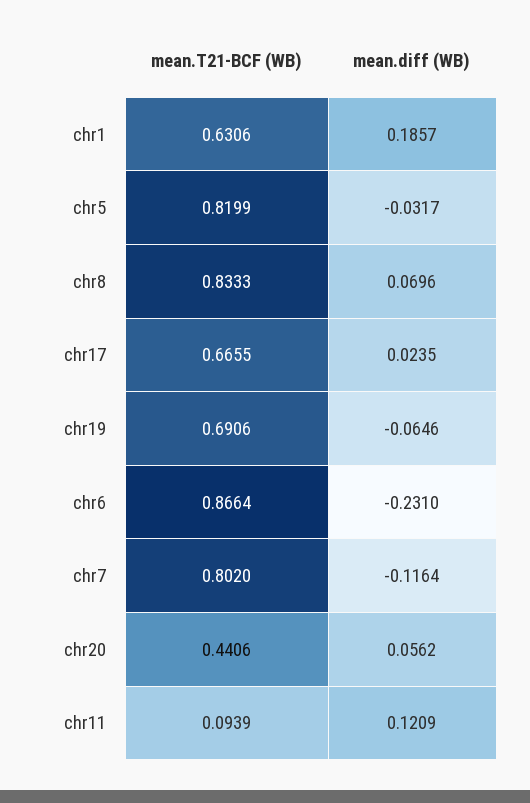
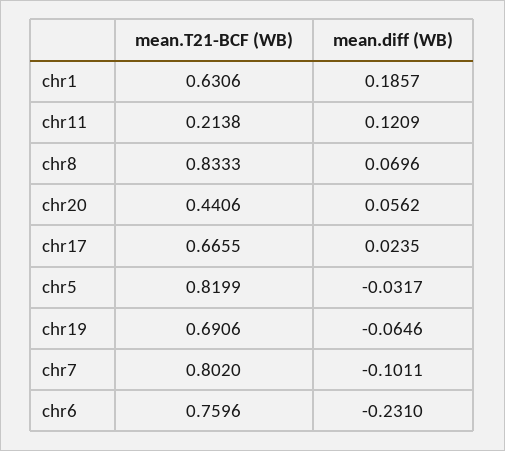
  {
    "mean.T21-BCF (WB)": {
      "chr1": 0.6306,
      "chr5": 0.8199,
      "chr8": 0.8333,
      "chr17": 0.6655,
      "chr19": 0.6906,
-     "chr6": 0.8664,
+     "chr6": 0.7596,
      "chr7": 0.802,
      "chr20": 0.4406,
-     "chr11": 0.0939
+     "chr11": 0.2138
    },
    "mean.diff (WB)": {
      "chr1": 0.1857,
      "chr5": -0.0317,
      "chr8": 0.0696,
      "chr17": 0.0235,
      "chr19": -0.0646,
      "chr6": -0.231,
-     "chr7": -0.1164,
+     "chr7": -0.1011,
      "chr20": 0.0562,
      "chr11": 0.1209
    }
  }

